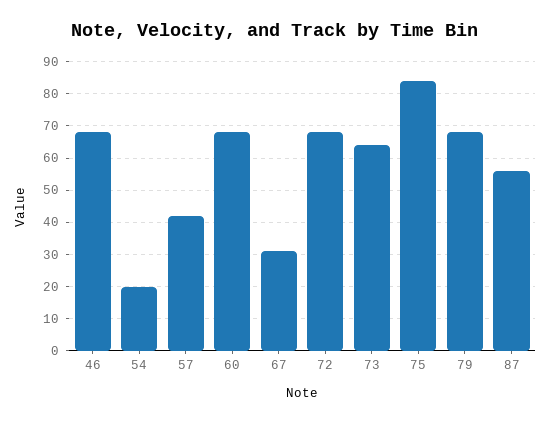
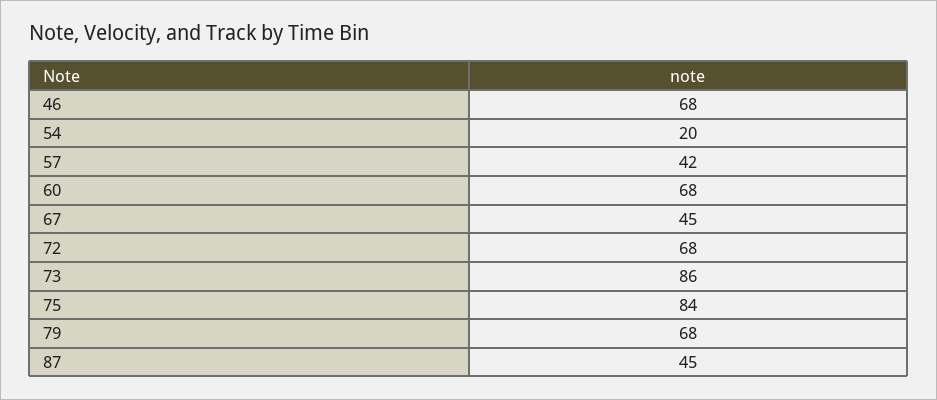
  {
    "46": 68,
    "54": 20,
    "57": 42,
    "60": 68,
-   "67": 30,
+   "67": 45,
    "72": 68,
-   "73": 65,
+   "73": 86,
    "75": 84,
    "79": 68,
-   "87": 55
+   "87": 45
  }

